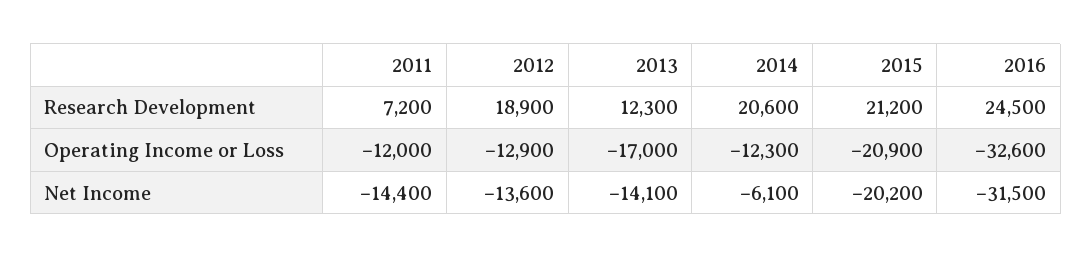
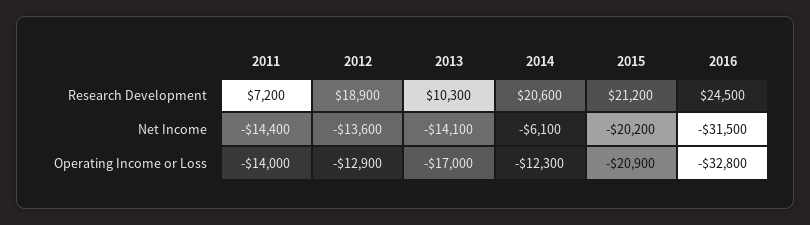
  {
    "2011": {
      "Research Development": 7200,
-     "Operating Income or Loss": -12000,
+     "Operating Income or Loss": -14000,
      "Net Income": -14400
    },
    "2012": {
      "Research Development": 18900,
      "Operating Income or Loss": -12900,
      "Net Income": -13600
    },
    "2013": {
-     "Research Development": 12300,
+     "Research Development": 10300,
      "Operating Income or Loss": -17000,
      "Net Income": -14100
    },
    "2014": {
      "Research Development": 20600,
      "Operating Income or Loss": -12300,
      "Net Income": -6100
    },
    "2015": {
      "Research Development": 21200,
      "Operating Income or Loss": -20900,
      "Net Income": -20200
    },
    "2016": {
      "Research Development": 24500,
-     "Operating Income or Loss": -32600,
+     "Operating Income or Loss": -32800,
      "Net Income": -31500
    }
  }

